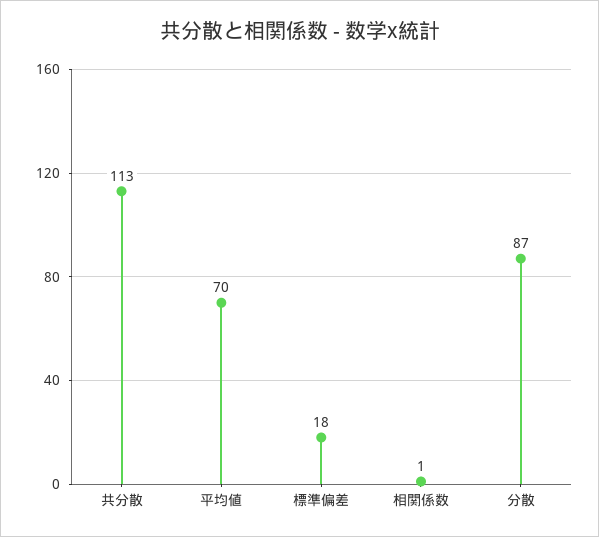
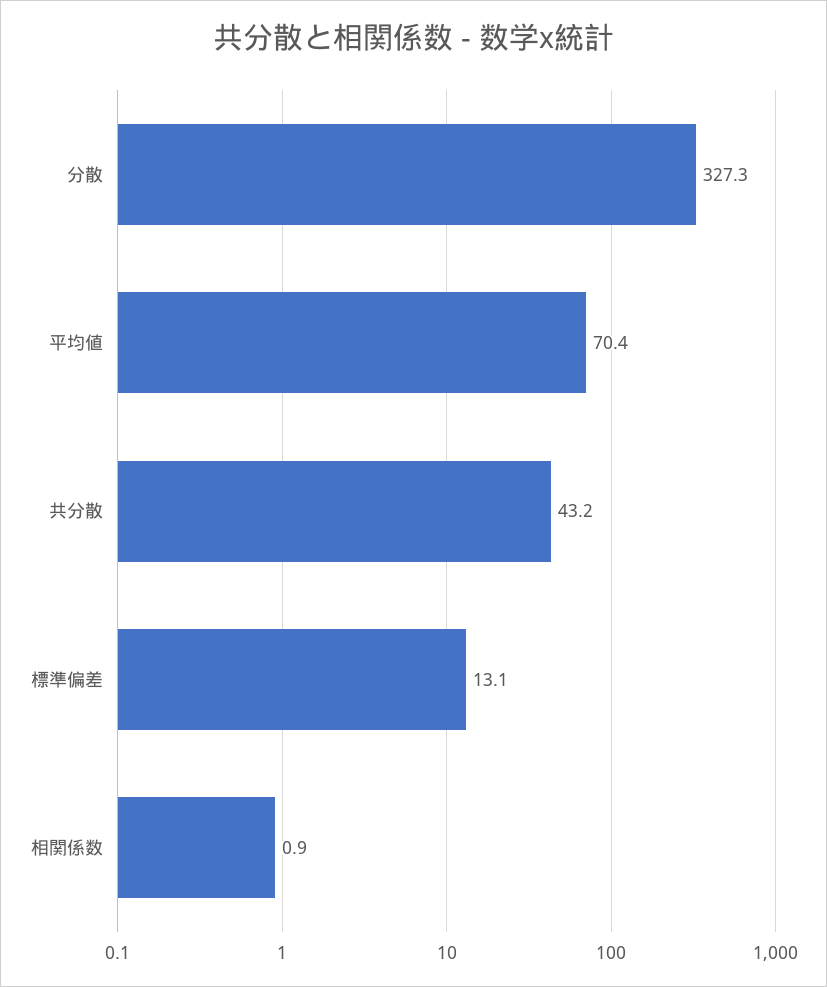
  {
-   "共分散": 113,
+   "共分散": 43.2,
    "平均値": 70.4,
-   "標準偏差": 18,
+   "標準偏差": 13.1,
    "相関係数": 0.9,
-   "分散": 87
+   "分散": 327.3
  }

